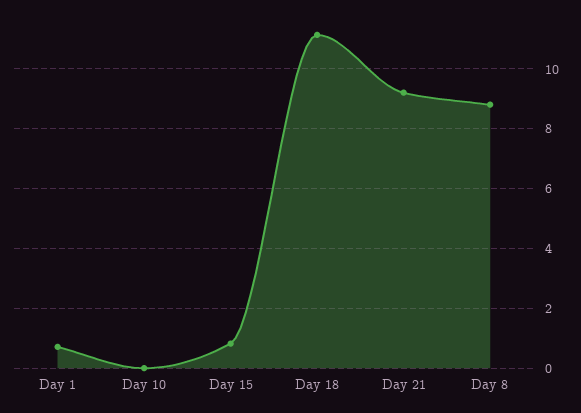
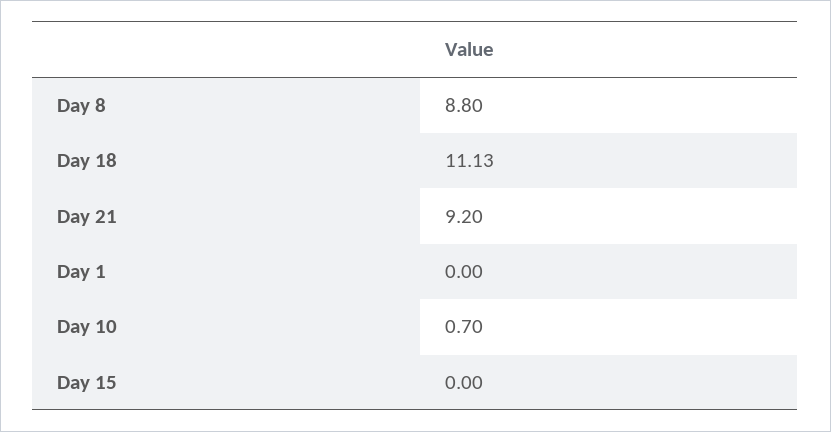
  {
-   "Day 1": 0.75,
+   "Day 1": 0,
-   "Day 10": 0,
+   "Day 10": 0.7,
-   "Day 15": 0.75,
+   "Day 15": 0,
    "Day 18": 11.13,
    "Day 21": 9.2,
    "Day 8": 8.8
  }

